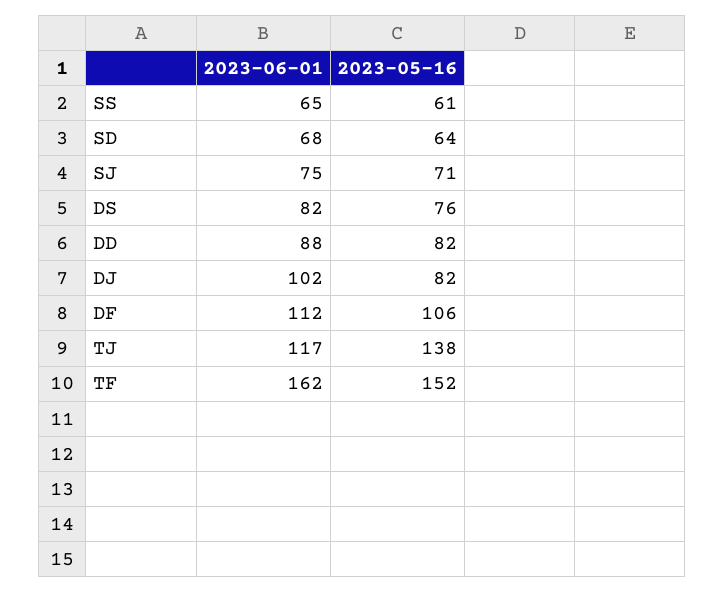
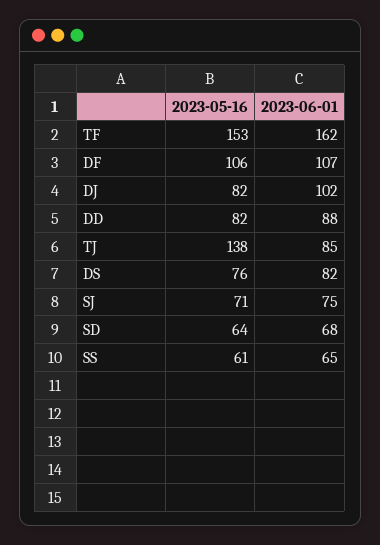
  {
    "2023-06-01": {
      "SS": 65,
      "SD": 68,
      "SJ": 75,
      "DS": 82,
      "DD": 88,
      "DJ": 102,
-     "DF": 112,
+     "DF": 107,
-     "TJ": 117,
+     "TJ": 85,
      "TF": 162
    },
    "2023-05-16": {
      "SS": 61,
      "SD": 64,
      "SJ": 71,
      "DS": 76,
      "DD": 82,
      "DJ": 82,
      "DF": 106,
      "TJ": 138,
-     "TF": 152
+     "TF": 153
    }
  }

